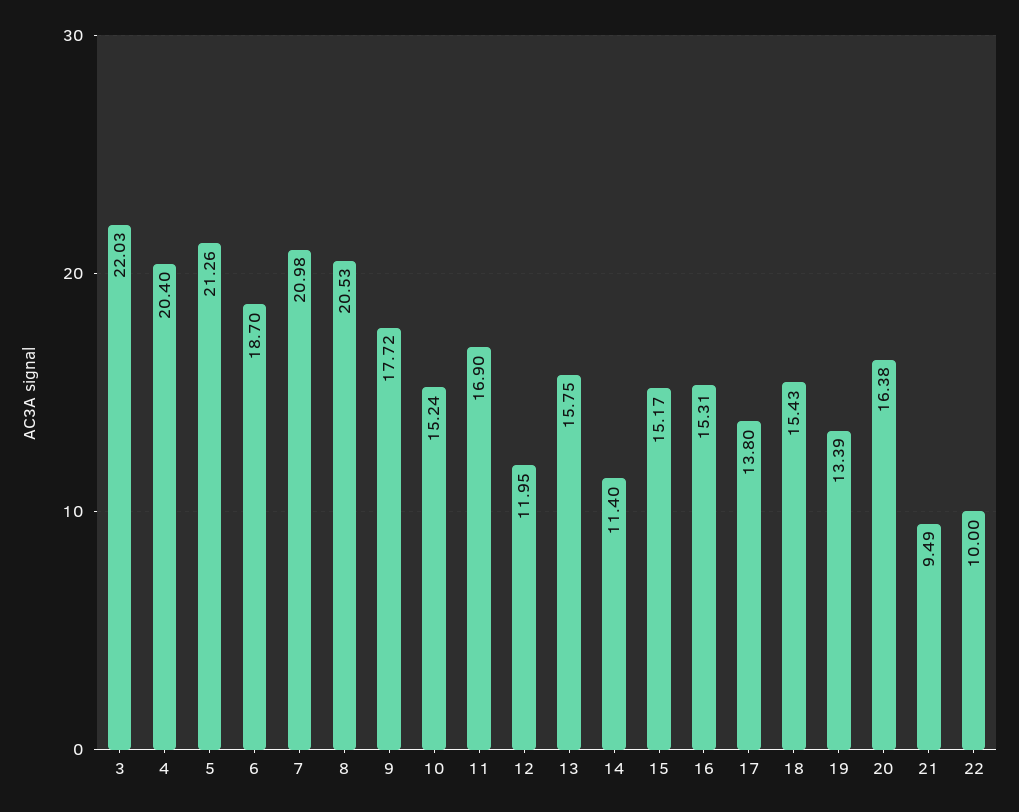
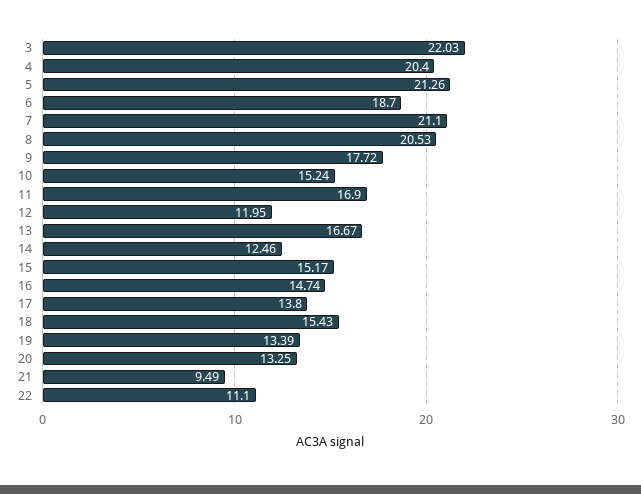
  {
    "3": 22.03,
    "4": 20.4,
    "5": 21.26,
    "6": 18.7,
-   "7": 20.98,
+   "7": 21.1,
    "8": 20.53,
    "9": 17.72,
    "10": 15.24,
    "11": 16.9,
    "12": 11.95,
-   "13": 15.75,
+   "13": 16.67,
-   "14": 11.4,
+   "14": 12.46,
    "15": 15.17,
-   "16": 15.31,
+   "16": 14.74,
    "17": 13.8,
    "18": 15.43,
    "19": 13.39,
-   "20": 16.38,
+   "20": 13.25,
    "21": 9.49,
-   "22": 10
+   "22": 11.1
  }

